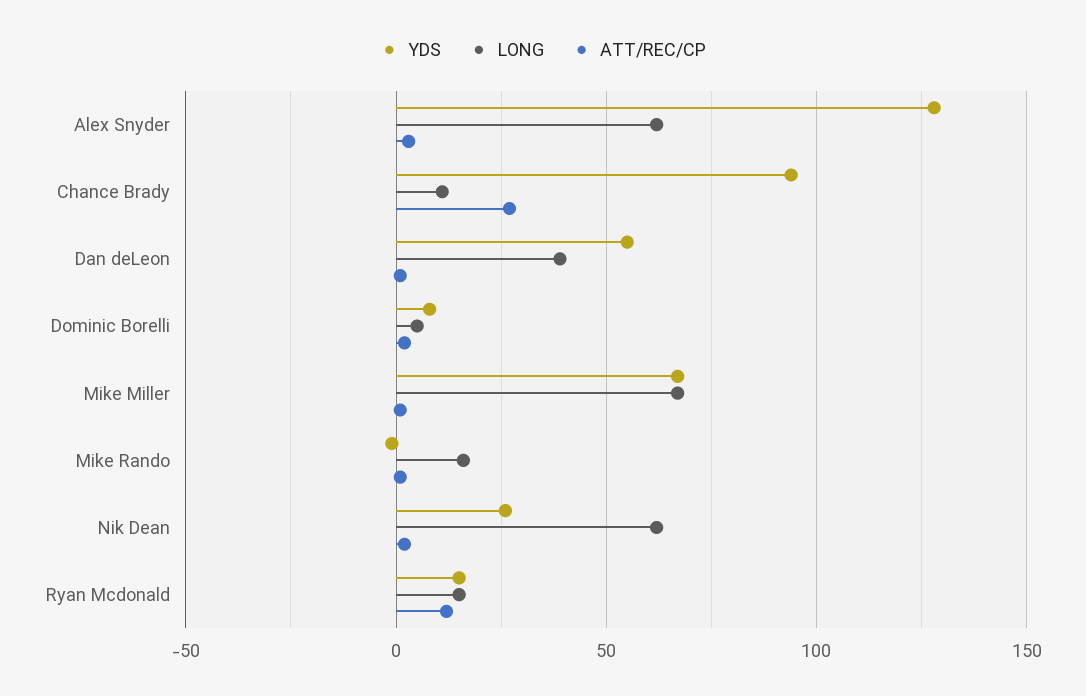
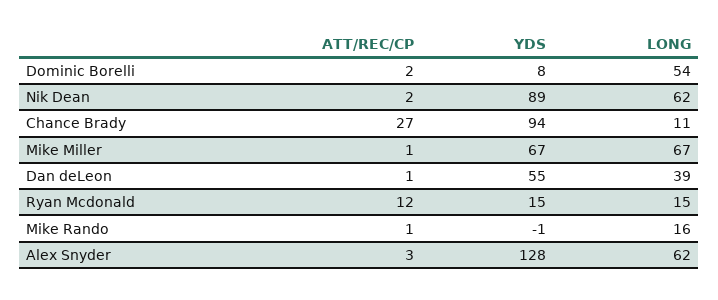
  {
    "YDS": {
      "Alex Snyder": 128,
      "Chance Brady": 94,
      "Dan deLeon": 55,
      "Dominic Borelli": 8,
      "Mike Miller": 67,
      "Mike Rando": -1,
-     "Nik Dean": 25,
+     "Nik Dean": 89,
      "Ryan Mcdonald": 15
    },
    "LONG": {
      "Alex Snyder": 62,
      "Chance Brady": 11,
      "Dan deLeon": 39,
-     "Dominic Borelli": 5,
+     "Dominic Borelli": 54,
      "Mike Miller": 67,
      "Mike Rando": 16,
      "Nik Dean": 62,
      "Ryan Mcdonald": 15
    },
    "ATT/REC/CP": {
      "Alex Snyder": 3,
      "Chance Brady": 27,
      "Dan deLeon": 1,
      "Dominic Borelli": 2,
      "Mike Miller": 1,
      "Mike Rando": 1,
      "Nik Dean": 2,
      "Ryan Mcdonald": 12
    }
  }

